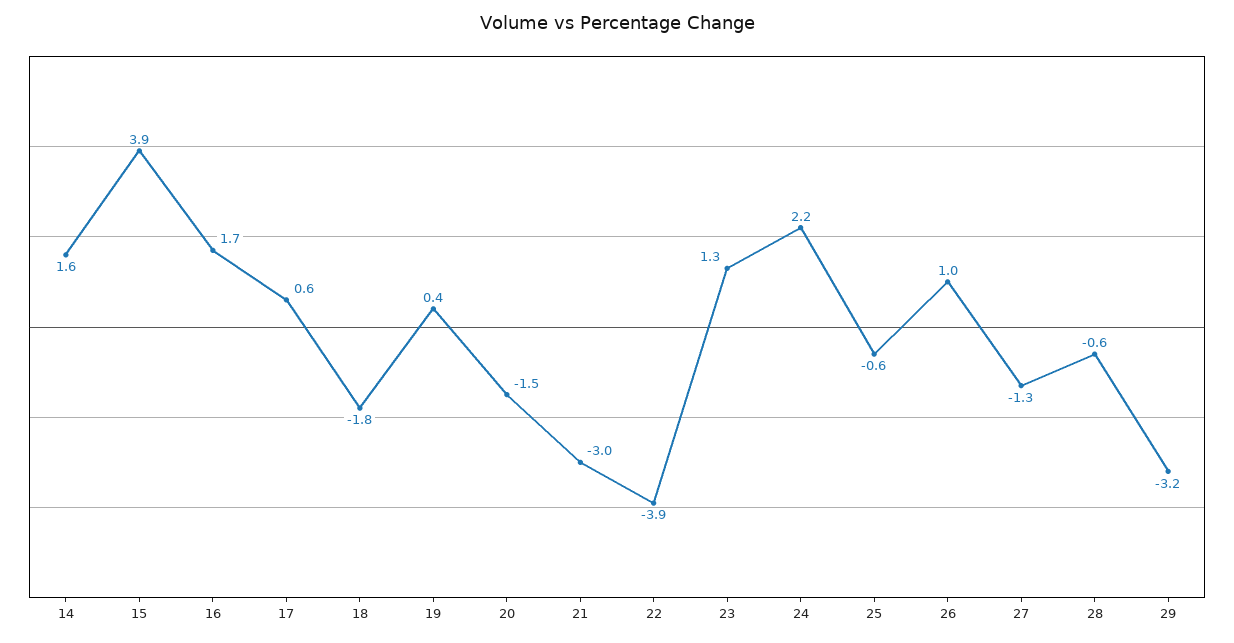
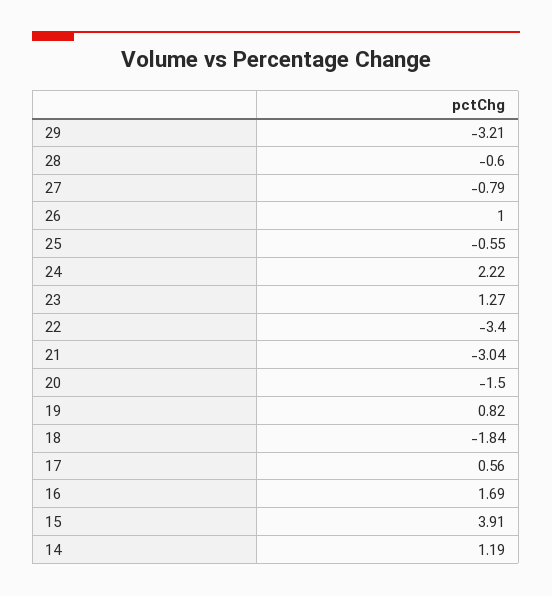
  {
-   "14": 1.6,
+   "14": 1.19,
    "15": 3.91,
    "16": 1.69,
    "17": 0.56,
    "18": -1.84,
-   "19": 0.4,
+   "19": 0.82,
    "20": -1.5,
    "21": -3.04,
-   "22": -3.9,
+   "22": -3.4,
    "23": 1.27,
    "24": 2.22,
    "25": -0.55,
    "26": 1,
-   "27": -1.3,
+   "27": -0.79,
    "28": -0.6,
    "29": -3.21
  }

